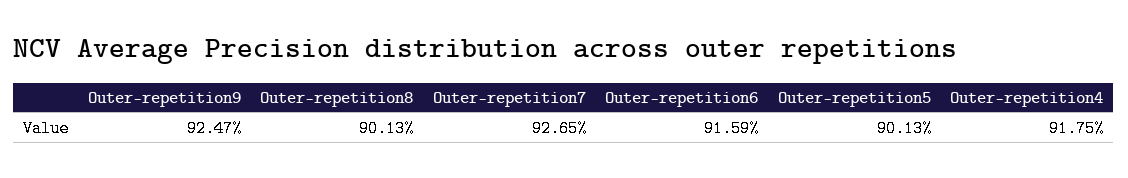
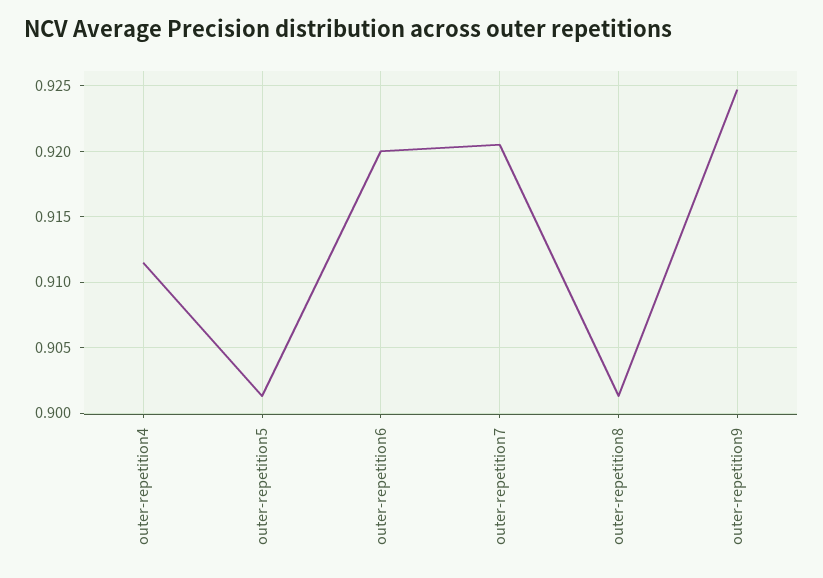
  {
    "Outer-repetition9": 0.9247,
    "Outer-repetition8": 0.9013,
-   "Outer-repetition7": 0.9265,
+   "Outer-repetition7": 0.9205,
-   "Outer-repetition6": 0.9159,
+   "Outer-repetition6": 0.92,
    "Outer-repetition5": 0.9013,
-   "Outer-repetition4": 0.9175
+   "Outer-repetition4": 0.9115
  }

